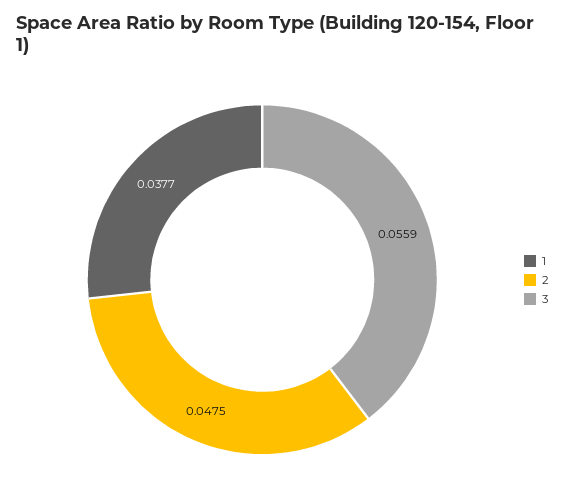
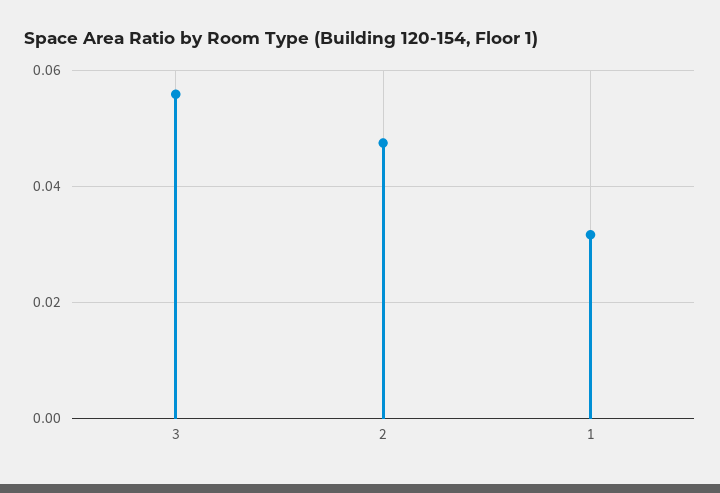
  {
-   "1": 0.0377,
+   "1": 0.032,
    "2": 0.0475,
    "3": 0.0559
  }

